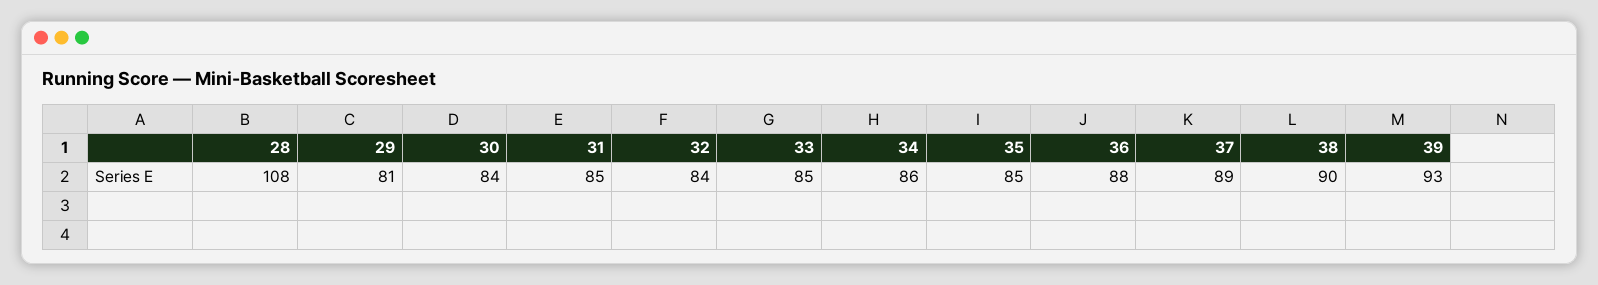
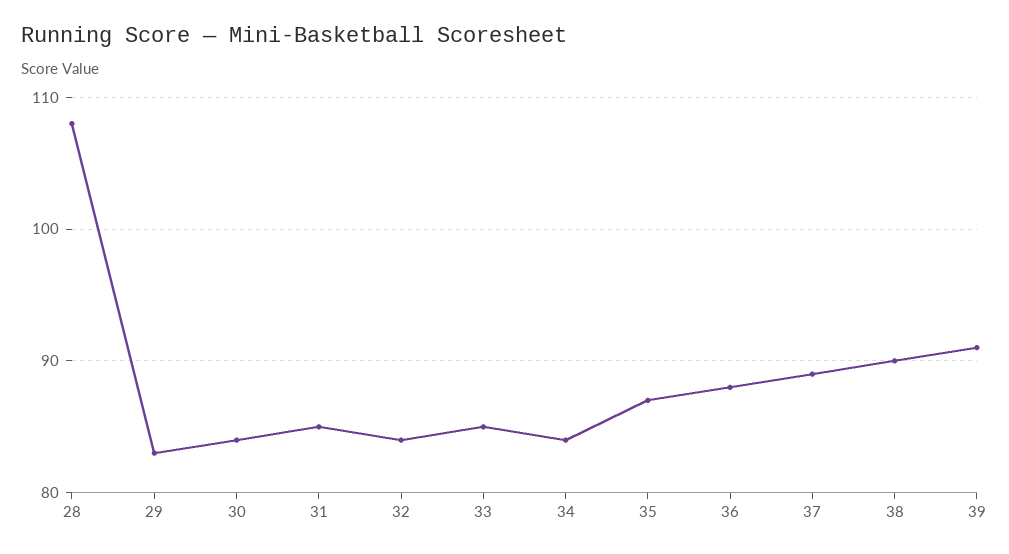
  {
    "28": 108,
-   "29": 81,
+   "29": 83,
    "30": 84,
    "31": 85,
    "32": 84,
    "33": 85,
-   "34": 86,
+   "34": 84,
-   "35": 85,
+   "35": 87,
    "36": 88,
    "37": 89,
    "38": 90,
-   "39": 93
+   "39": 91
  }

